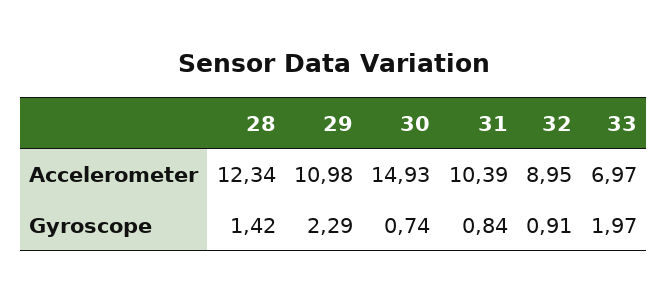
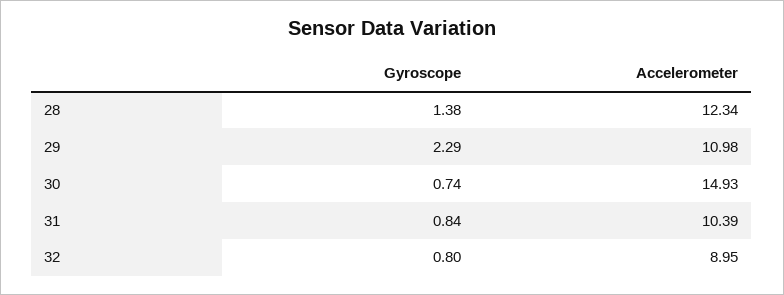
  {
    "28": {
      "Accelerometer": 12.34,
-     "Gyroscope": 1.42
+     "Gyroscope": 1.38
    },
    "29": {
      "Accelerometer": 10.98,
      "Gyroscope": 2.29
    },
    "30": {
      "Accelerometer": 14.93,
      "Gyroscope": 0.74
    },
    "31": {
      "Accelerometer": 10.39,
      "Gyroscope": 0.84
    },
    "32": {
      "Accelerometer": 8.95,
-     "Gyroscope": 0.91
+     "Gyroscope": 0.8
-   },
+   }
-   "33": {
-     "Accelerometer": 6.97,
-     "Gyroscope": 1.97
-   }
  }

